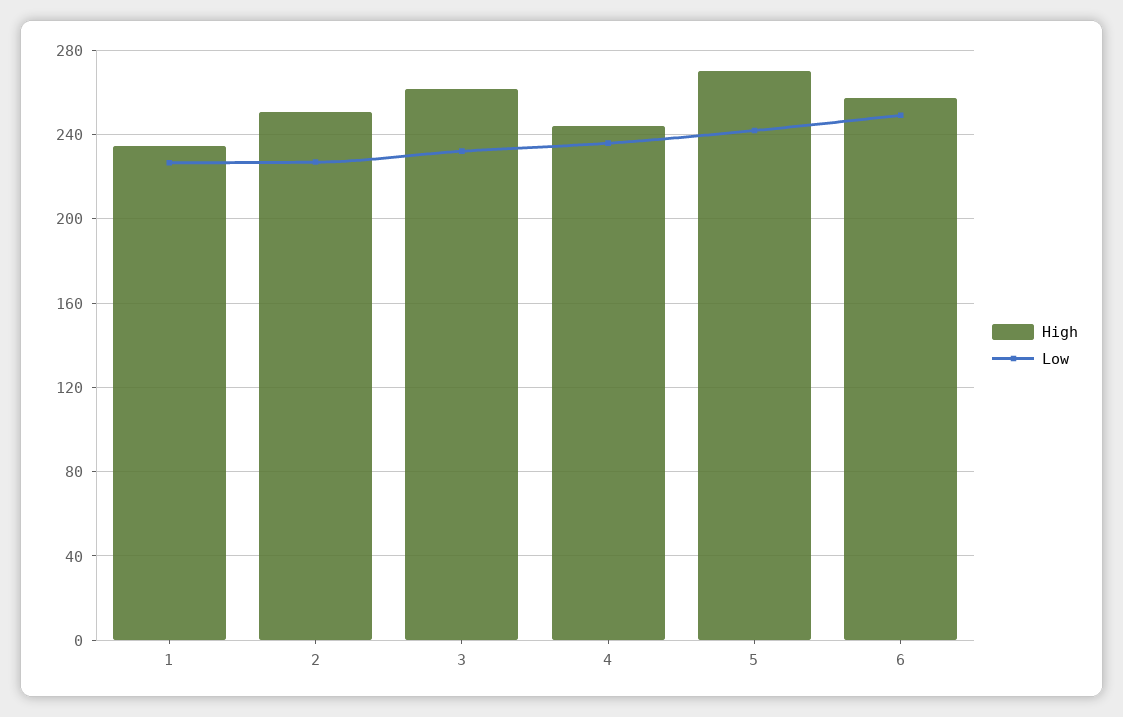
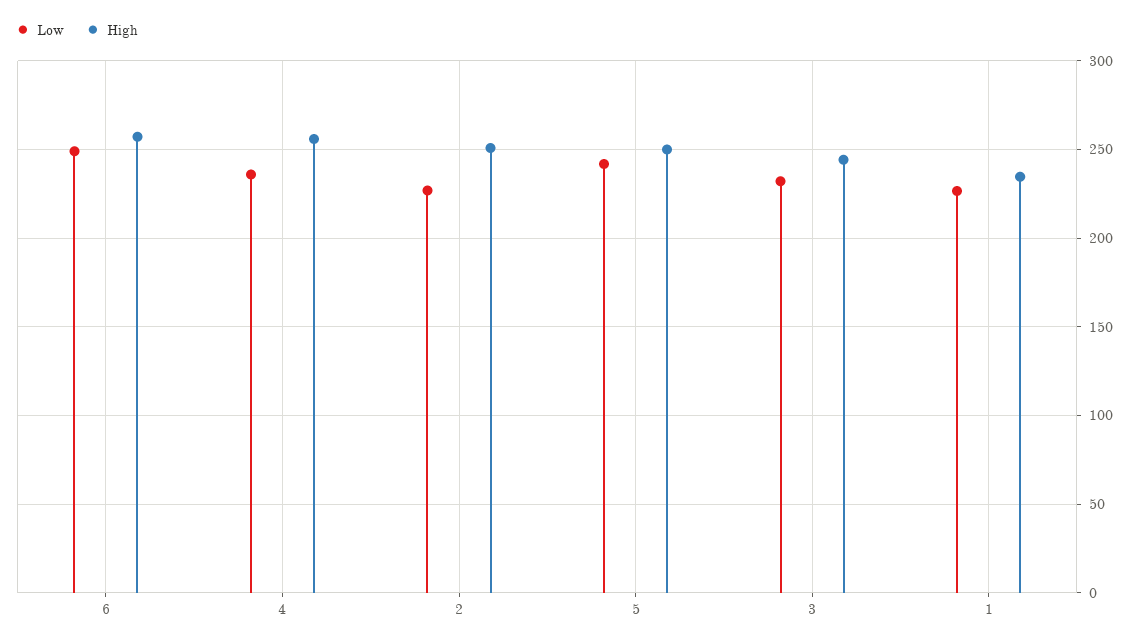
  {
    "High": {
      "1": 235,
      "2": 250,
-     "3": 260,
+     "3": 245,
-     "4": 245,
+     "4": 255,
-     "5": 270,
+     "5": 250,
      "6": 255
    },
    "Low": {
      "1": 225,
      "2": 225,
      "3": 230,
      "4": 235,
      "5": 240,
      "6": 250
    }
  }

